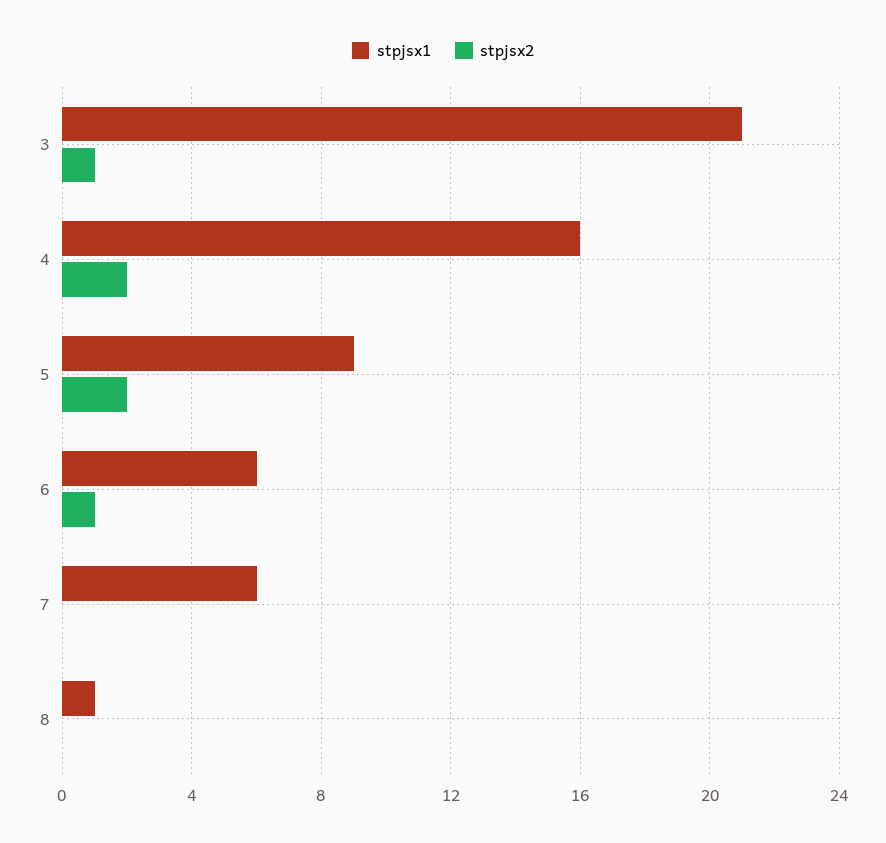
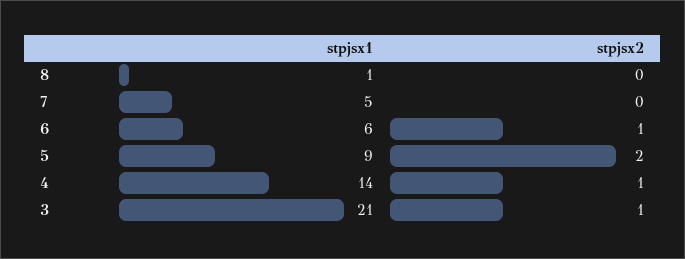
  {
    "stpjsx1": {
      "3": 21,
-     "4": 16,
+     "4": 14,
      "5": 9,
      "6": 6,
-     "7": 6,
+     "7": 5,
      "8": 1
    },
    "stpjsx2": {
      "3": 1,
-     "4": 2,
+     "4": 1,
      "5": 2,
      "6": 1,
      "7": 0,
      "8": 0
    }
  }

